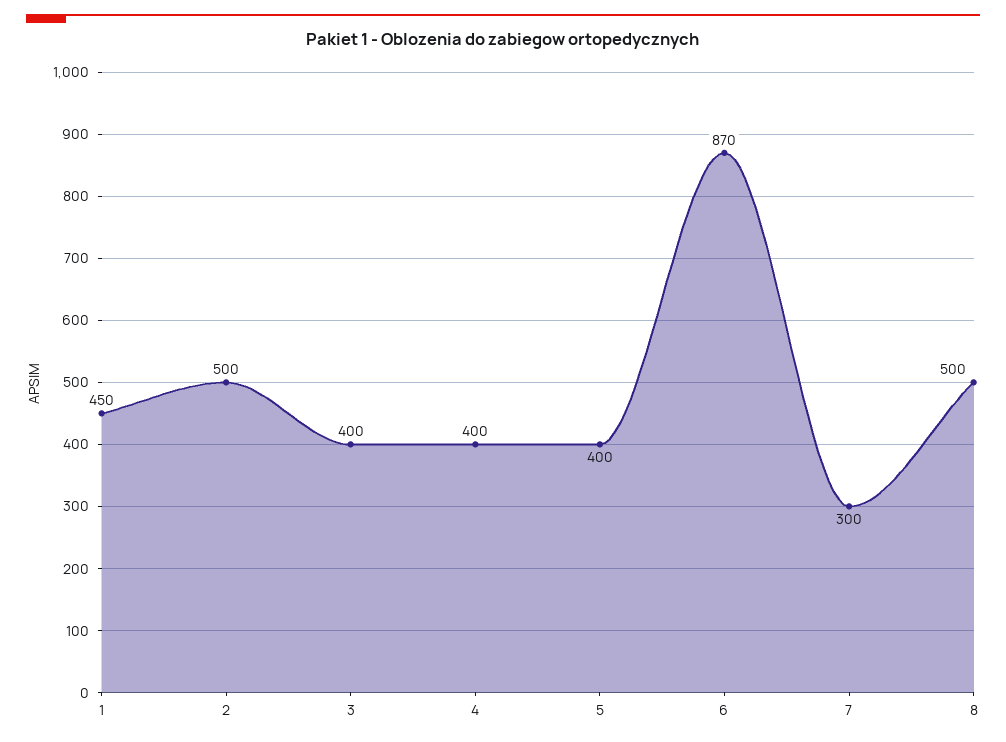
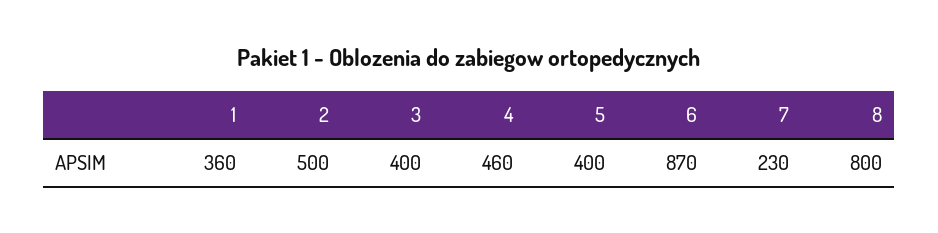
  {
-   "1": 450,
+   "1": 360,
    "2": 500,
    "3": 400,
-   "4": 400,
+   "4": 460,
    "5": 400,
    "6": 870,
-   "7": 300,
+   "7": 230,
-   "8": 500
+   "8": 800
  }

